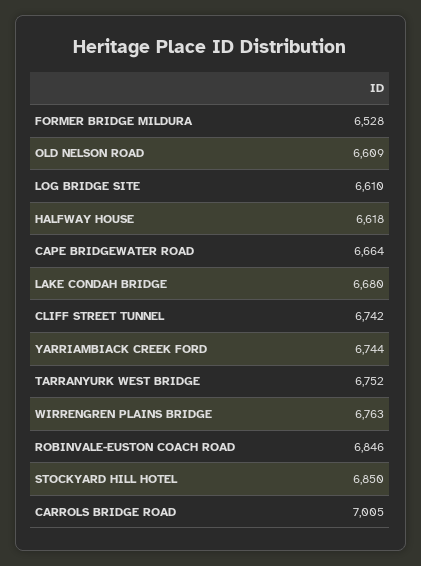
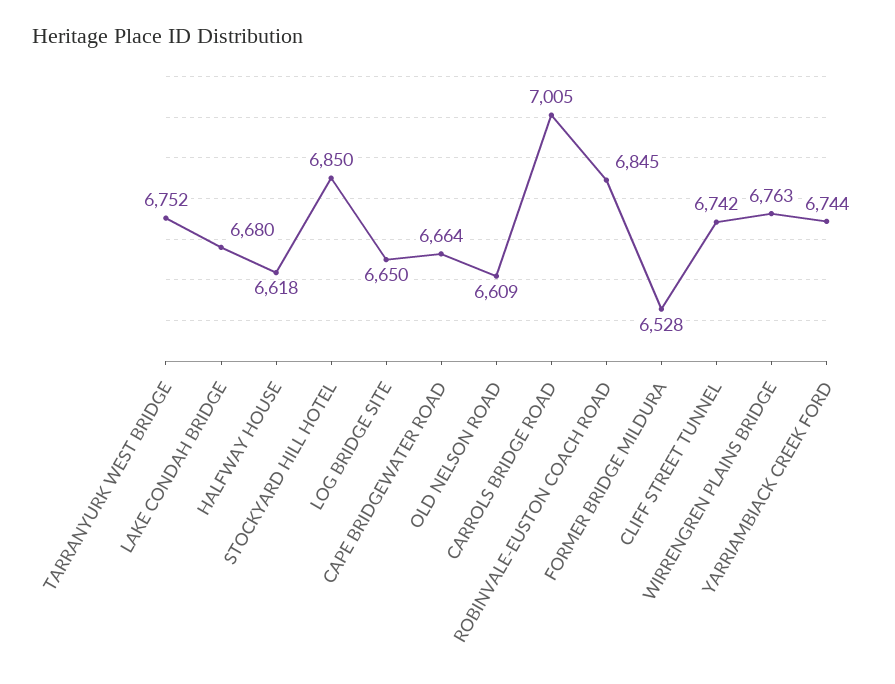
  {
    "FORMER BRIDGE MILDURA": 6528,
    "OLD NELSON ROAD": 6609,
-   "LOG BRIDGE SITE": 6610,
+   "LOG BRIDGE SITE": 6650,
    "HALFWAY HOUSE": 6618,
    "CAPE BRIDGEWATER ROAD": 6664,
    "LAKE CONDAH BRIDGE": 6680,
    "CLIFF STREET TUNNEL": 6742,
    "YARRIAMBIACK CREEK FORD": 6744,
    "TARRANYURK WEST BRIDGE": 6752,
    "WIRRENGREN PLAINS BRIDGE": 6763,
-   "ROBINVALE-EUSTON COACH ROAD": 6846,
+   "ROBINVALE-EUSTON COACH ROAD": 6845,
    "STOCKYARD HILL HOTEL": 6850,
    "CARROLS BRIDGE ROAD": 7005
  }

